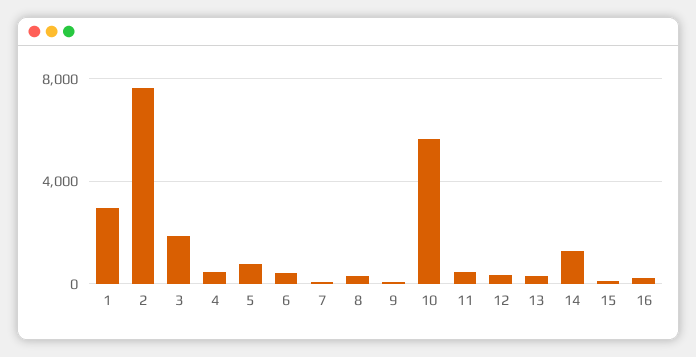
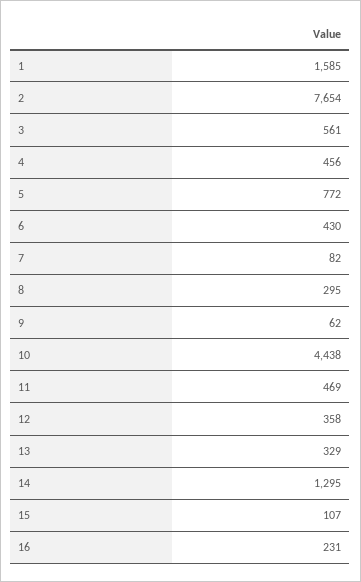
  {
-   "1": 3000,
+   "1": 1585,
    "2": 7654,
-   "3": 2000,
+   "3": 561,
    "4": 456,
    "5": 772,
    "6": 430,
    "7": 82,
    "8": 295,
    "9": 62,
-   "10": 5500,
+   "10": 4438,
    "11": 469,
    "12": 358,
    "13": 329,
    "14": 1295,
    "15": 107,
    "16": 231
  }

